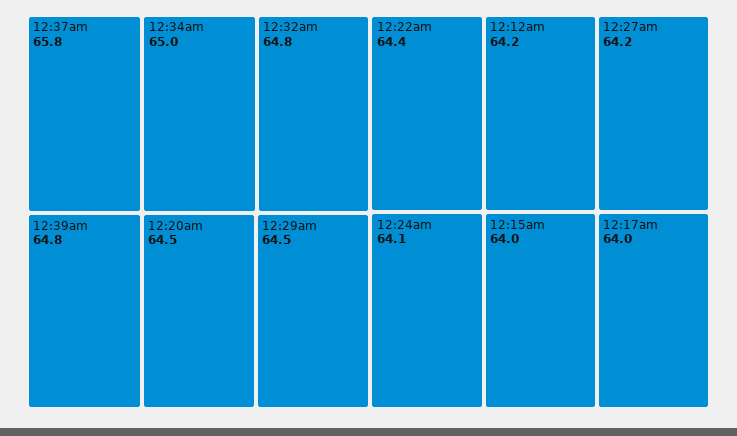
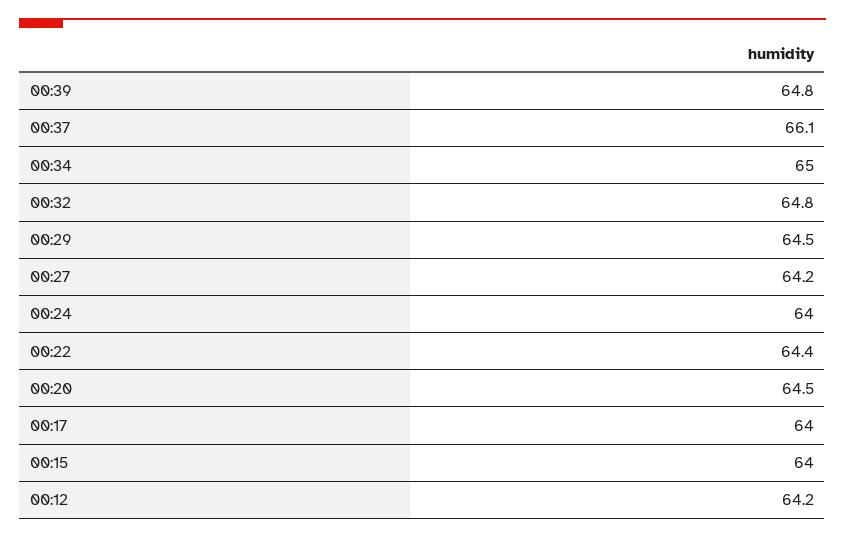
  {
-   "12:37am": 65.8,
+   "12:37am": 66.1,
    "12:34am": 65,
    "12:32am": 64.8,
    "12:39am": 64.8,
    "12:20am": 64.5,
    "12:29am": 64.5,
    "12:22am": 64.4,
    "12:12am": 64.2,
    "12:27am": 64.2,
-   "12:24am": 64.1,
+   "12:24am": 64,
    "12:15am": 64,
    "12:17am": 64
  }

